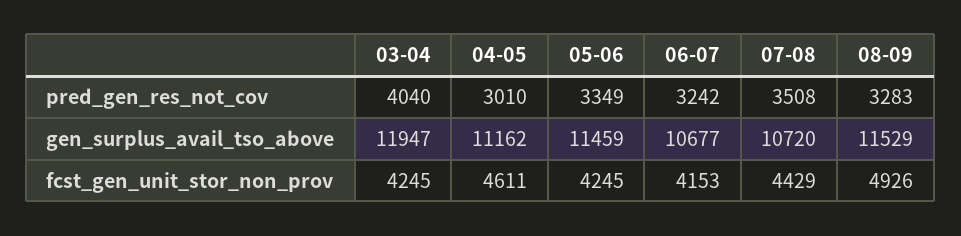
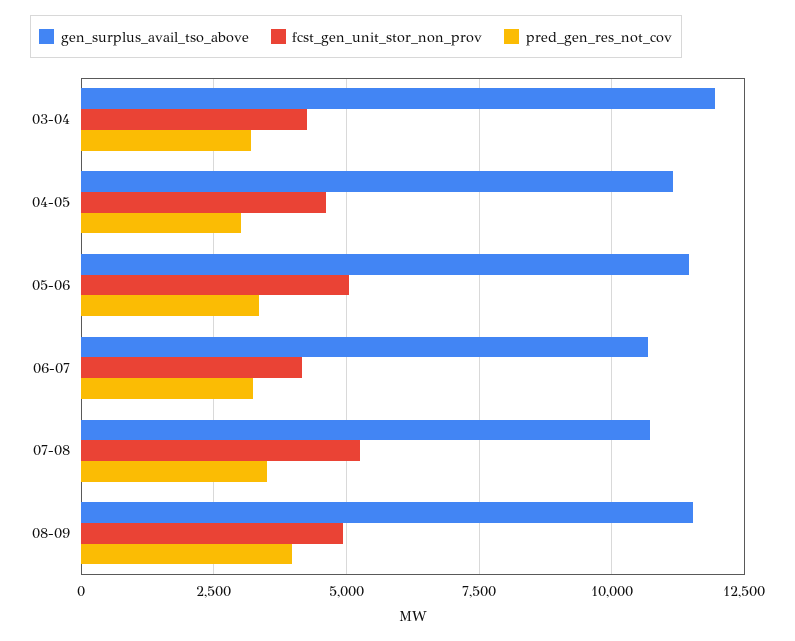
  {
    "pred_gen_res_not_cov": {
-     "03-04": 4040,
+     "03-04": 3250,
      "04-05": 3010,
      "05-06": 3349,
      "06-07": 3242,
      "07-08": 3508,
-     "08-09": 3283
+     "08-09": 4000
    },
    "gen_surplus_avail_tso_above": {
      "03-04": 11947,
      "04-05": 11162,
      "05-06": 11459,
      "06-07": 10677,
      "07-08": 10720,
      "08-09": 11529
    },
    "fcst_gen_unit_stor_non_prov": {
      "03-04": 4245,
      "04-05": 4611,
-     "05-06": 4245,
+     "05-06": 5000,
      "06-07": 4153,
-     "07-08": 4429,
+     "07-08": 5250,
      "08-09": 4926
    }
  }

